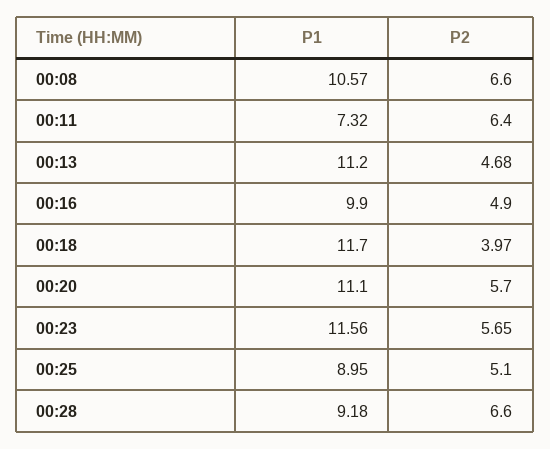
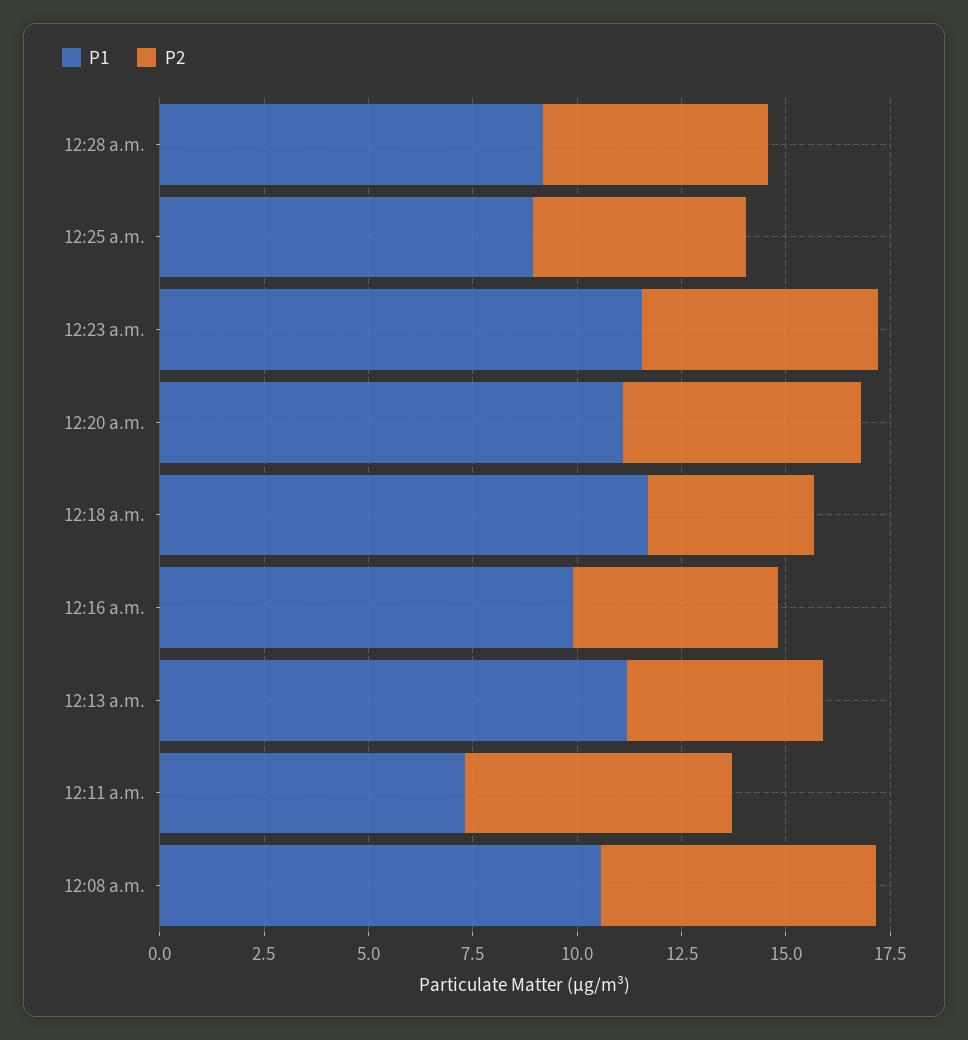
  {
    "P1": {
      "00:08": 10.57,
      "00:11": 7.32,
      "00:13": 11.2,
      "00:16": 9.9,
      "00:18": 11.7,
      "00:20": 11.1,
      "00:23": 11.56,
      "00:25": 8.95,
      "00:28": 9.18
    },
    "P2": {
      "00:08": 6.6,
      "00:11": 6.4,
      "00:13": 4.68,
      "00:16": 4.9,
      "00:18": 3.97,
      "00:20": 5.7,
      "00:23": 5.65,
      "00:25": 5.1,
-     "00:28": 6.6
+     "00:28": 5.5
    }
  }

